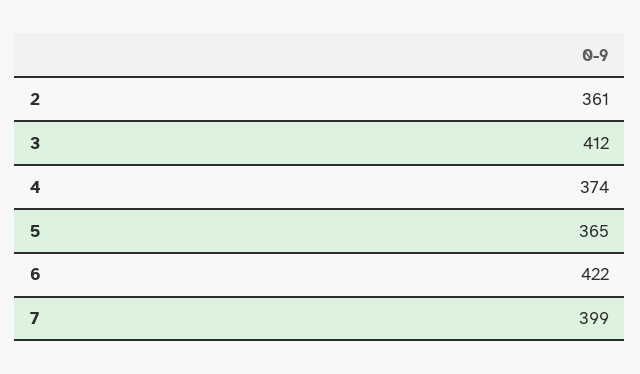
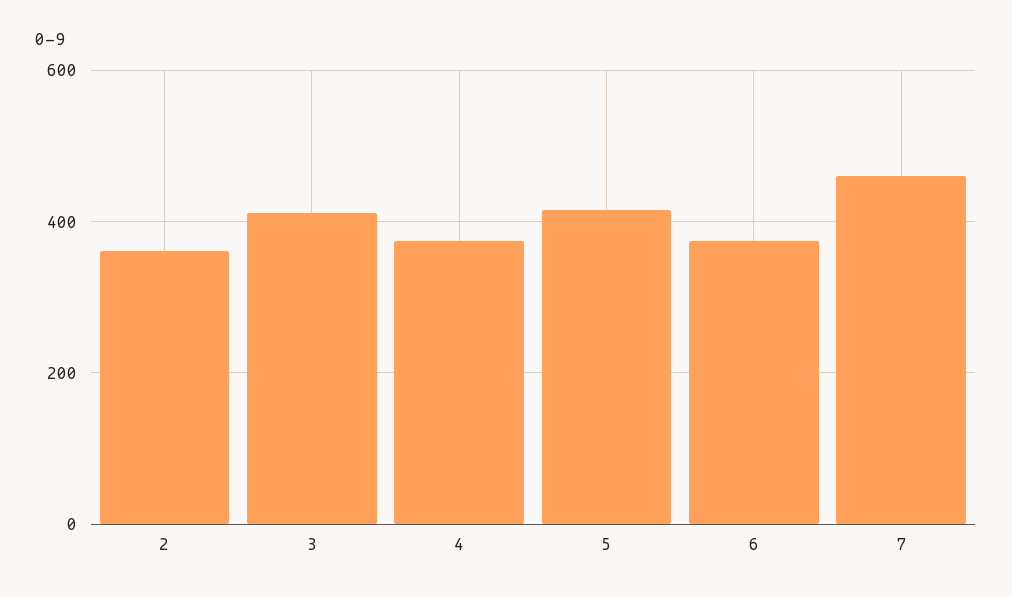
  {
    "2": 361,
    "3": 412,
    "4": 374,
-   "5": 365,
+   "5": 420,
-   "6": 422,
+   "6": 380,
-   "7": 399
+   "7": 460
  }

